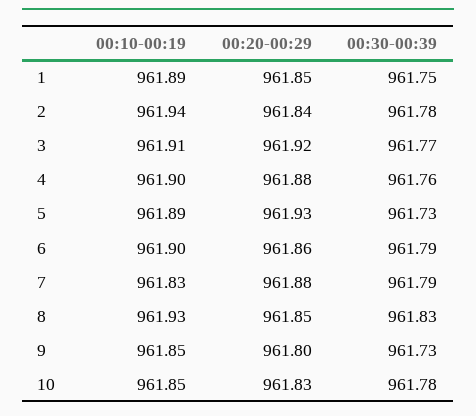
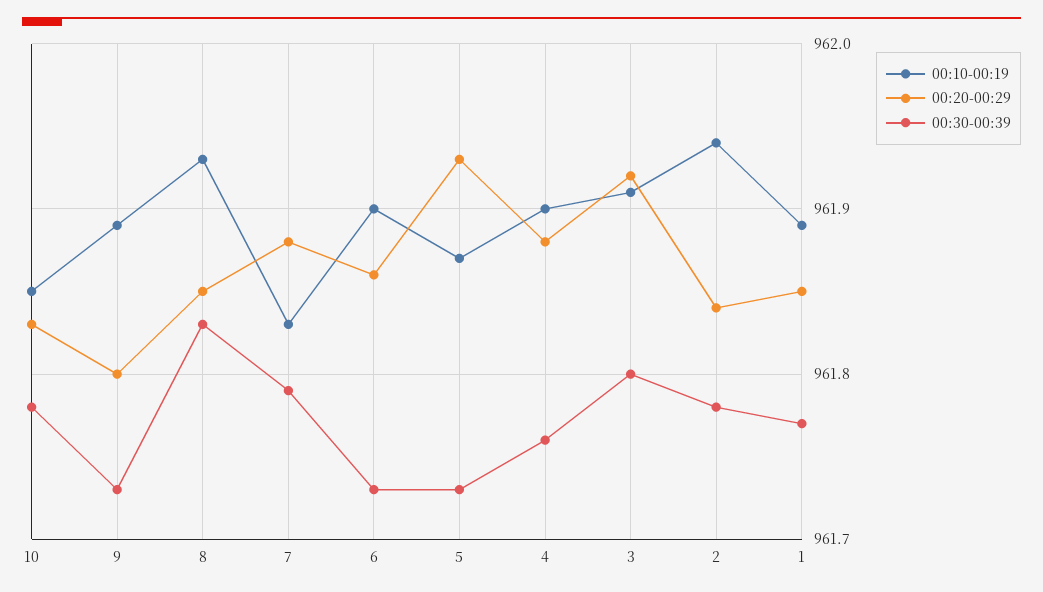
  {
    "00:10-00:19": {
      "1": 961.89,
      "2": 961.94,
      "3": 961.91,
      "4": 961.9,
-     "5": 961.89,
+     "5": 961.87,
      "6": 961.9,
      "7": 961.83,
      "8": 961.93,
-     "9": 961.85,
+     "9": 961.89,
      "10": 961.85
    },
    "00:20-00:29": {
      "1": 961.85,
      "2": 961.84,
      "3": 961.92,
      "4": 961.88,
      "5": 961.93,
      "6": 961.86,
      "7": 961.88,
      "8": 961.85,
      "9": 961.8,
      "10": 961.83
    },
    "00:30-00:39": {
-     "1": 961.75,
+     "1": 961.77,
      "2": 961.78,
-     "3": 961.77,
+     "3": 961.8,
      "4": 961.76,
      "5": 961.73,
-     "6": 961.79,
+     "6": 961.73,
      "7": 961.79,
      "8": 961.83,
      "9": 961.73,
      "10": 961.78
    }
  }

